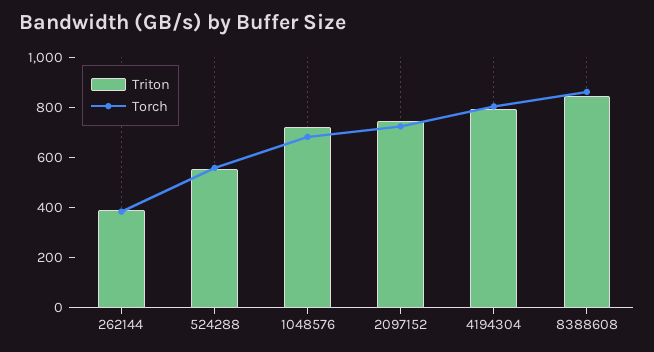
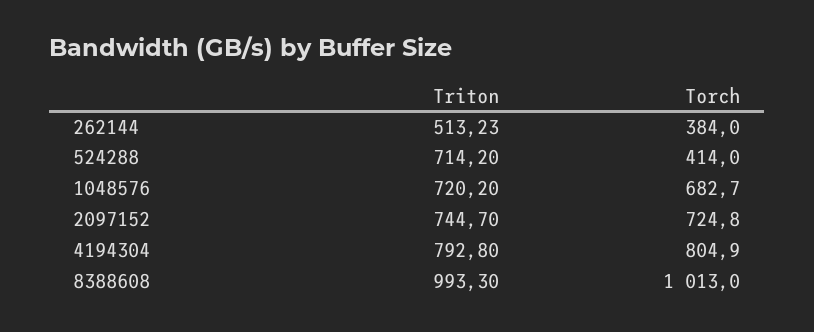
  {
    "Triton": {
-     "262144": 400,
+     "262144": 513.23,
-     "524288": 550,
+     "524288": 714.2,
      "1048576": 720.2,
      "2097152": 744.7,
      "4194304": 792.8,
-     "8388608": 850
+     "8388608": 993.3
    },
    "Torch": {
      "262144": 384,
-     "524288": 550,
+     "524288": 414,
      "1048576": 682.7,
      "2097152": 724.8,
      "4194304": 804.9,
-     "8388608": 850
+     "8388608": 1013
    }
  }

